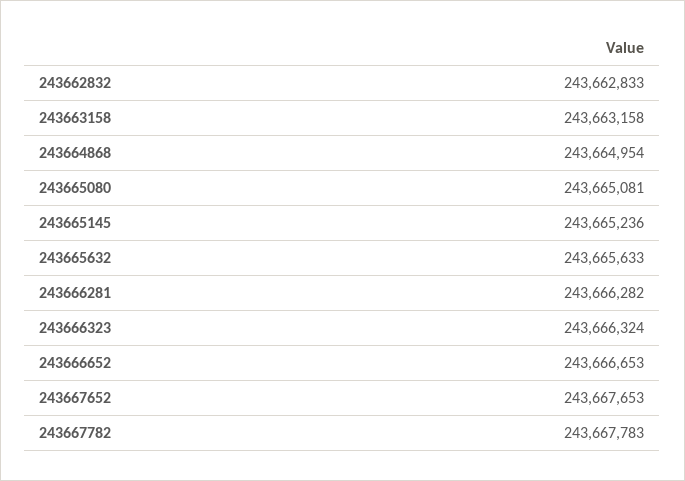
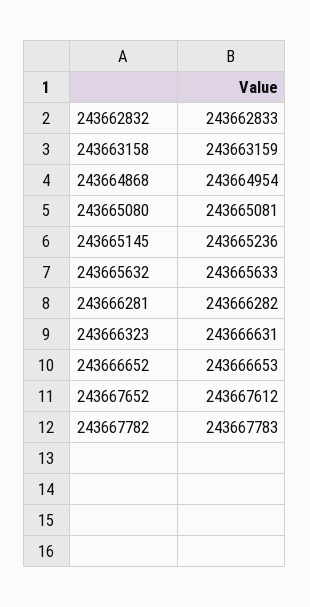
  {
    "243662832": 243662833,
-   "243663158": 243663158,
+   "243663158": 243663159,
    "243664868": 243664954,
    "243665080": 243665081,
    "243665145": 243665236,
    "243665632": 243665633,
    "243666281": 243666282,
-   "243666323": 243666324,
+   "243666323": 243666631,
    "243666652": 243666653,
-   "243667652": 243667653,
+   "243667652": 243667612,
    "243667782": 243667783
  }

